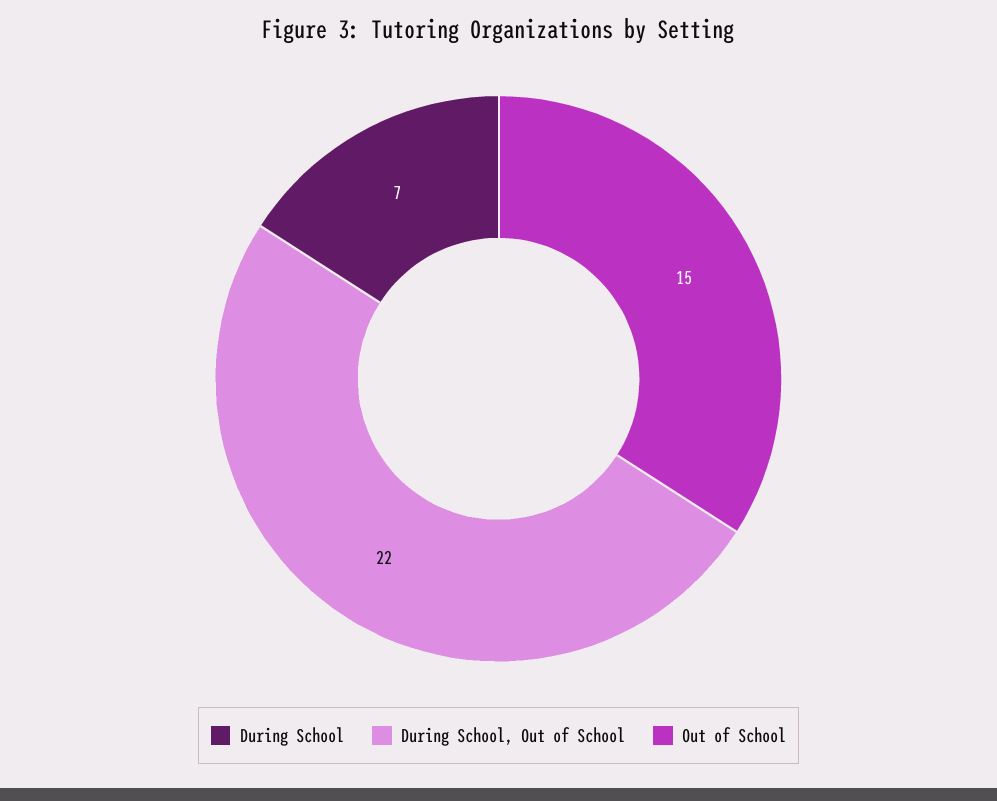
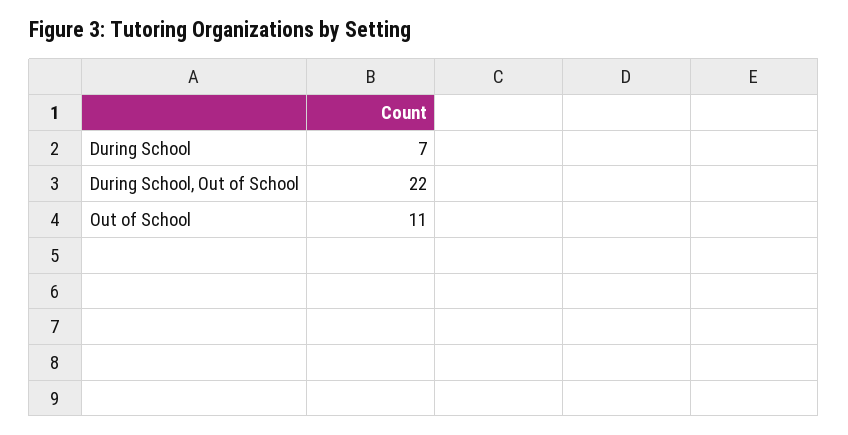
  {
    "During School": 7,
    "During School, Out of School": 22,
-   "Out of School": 15
+   "Out of School": 11
  }

